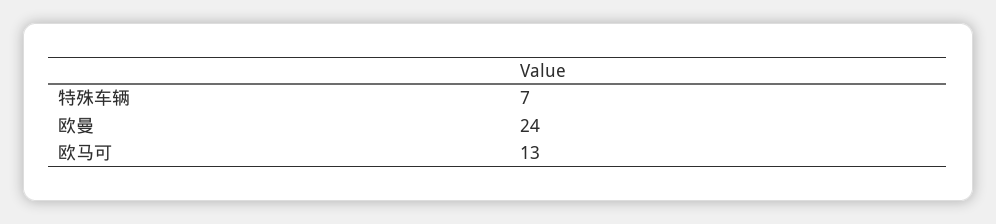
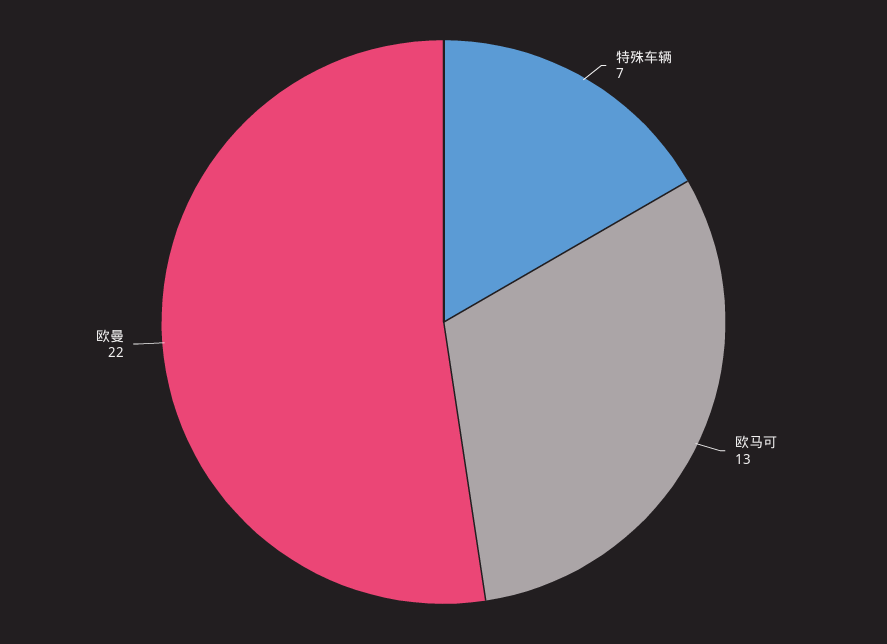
  {
    "特殊车辆": 7,
-   "欧曼": 24,
+   "欧曼": 22,
    "欧马可": 13
  }

